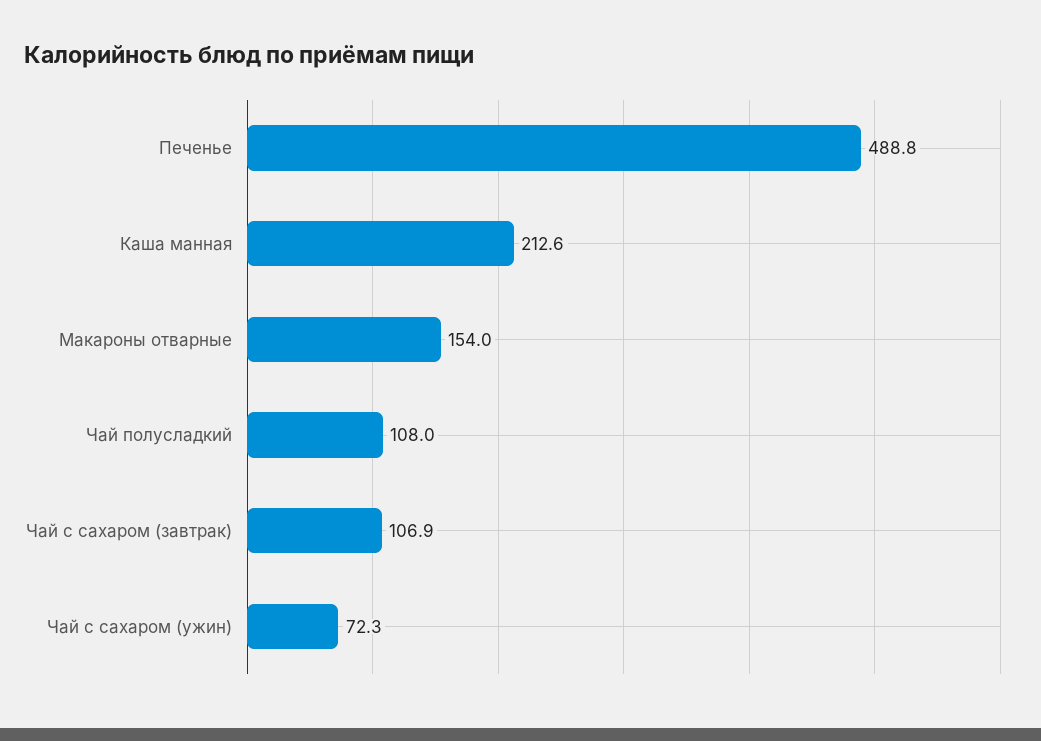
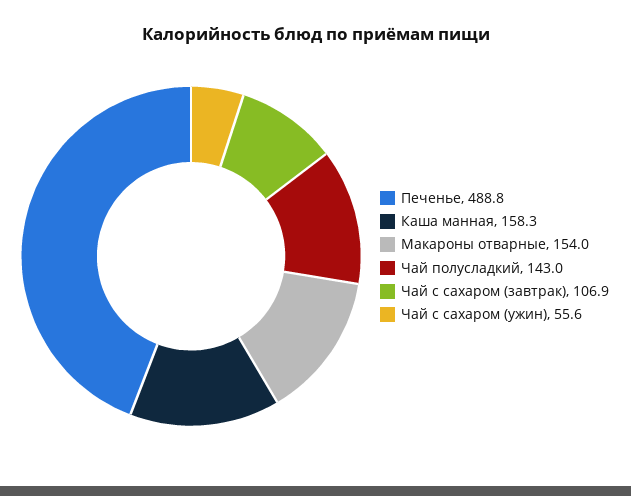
  {
    "Печенье": 488.8,
-   "Каша манная": 212.6,
+   "Каша манная": 158.3,
    "Макароны отварные": 154,
-   "Чай полусладкий": 108,
+   "Чай полусладкий": 143,
    "Чай с сахаром (завтрак)": 106.9,
-   "Чай с сахаром (ужин)": 72.3
+   "Чай с сахаром (ужин)": 55.6
  }

